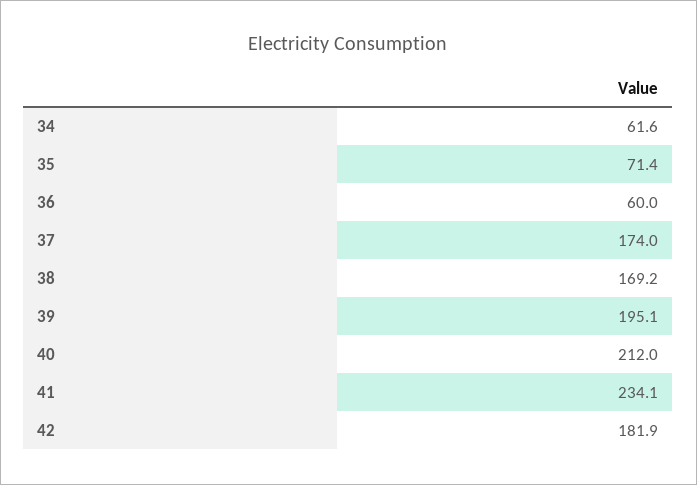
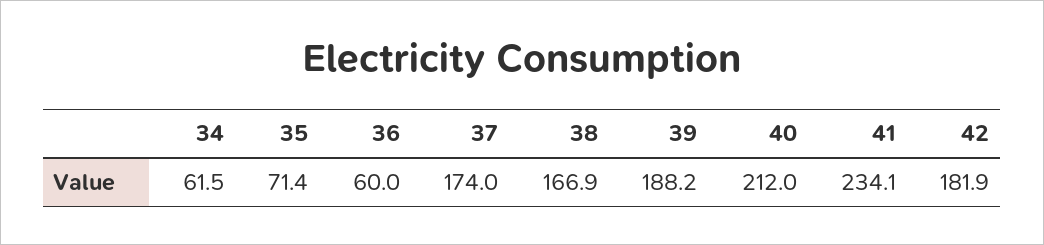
  {
-   "34": 61.6,
+   "34": 61.5,
    "35": 71.4,
    "36": 60,
    "37": 174,
-   "38": 169.2,
+   "38": 166.9,
-   "39": 195.1,
+   "39": 188.2,
    "40": 212,
    "41": 234.1,
    "42": 181.9
  }

